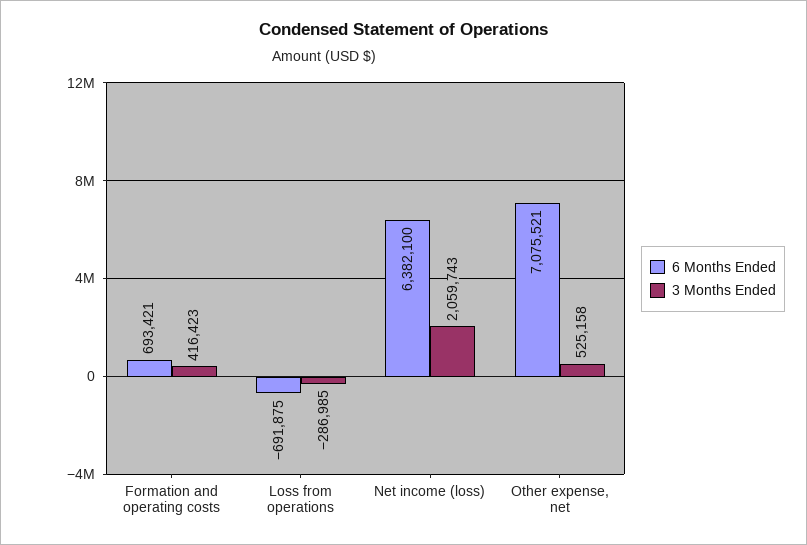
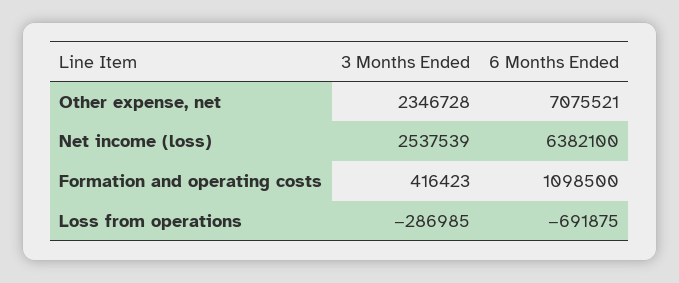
  {
    "6 Months Ended": {
-     "Formation and operating costs": 693421,
+     "Formation and operating costs": 1098500,
      "Loss from operations": -691875,
      "Net income (loss)": 6382100,
      "Other expense, net": 7075521
    },
    "3 Months Ended": {
      "Formation and operating costs": 416423,
      "Loss from operations": -286985,
-     "Net income (loss)": 2059743,
+     "Net income (loss)": 2537539,
-     "Other expense, net": 525158
+     "Other expense, net": 2346728
    }
  }

